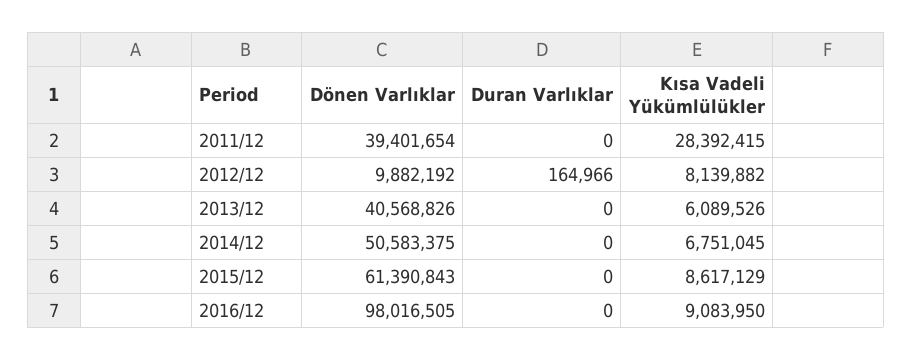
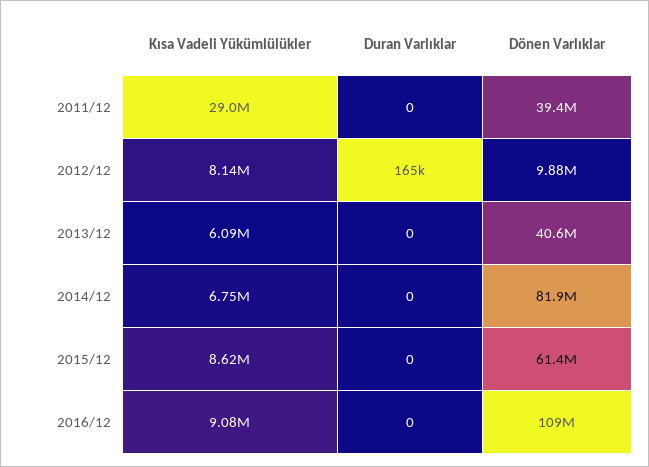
  {
    "Dönen Varlıklar": {
      "2011/12": 39401654,
      "2012/12": 9882192,
      "2013/12": 40568826,
-     "2014/12": 50583375,
+     "2014/12": 81900000,
      "2015/12": 61390843,
-     "2016/12": 98016505
+     "2016/12": 109000000
    },
    "Duran Varlıklar": {
      "2011/12": 0,
      "2012/12": 164966,
      "2013/12": 0,
      "2014/12": 0,
      "2015/12": 0,
      "2016/12": 0
    },
    "Kısa Vadeli Yükümlülükler": {
-     "2011/12": 28392415,
+     "2011/12": 29000000,
      "2012/12": 8139882,
      "2013/12": 6089526,
      "2014/12": 6751045,
      "2015/12": 8617129,
      "2016/12": 9083950
    }
  }

